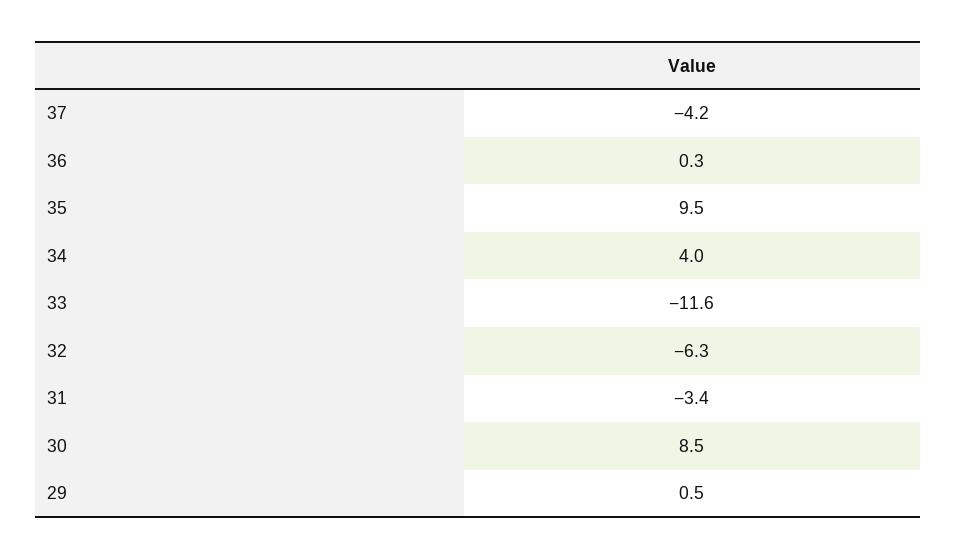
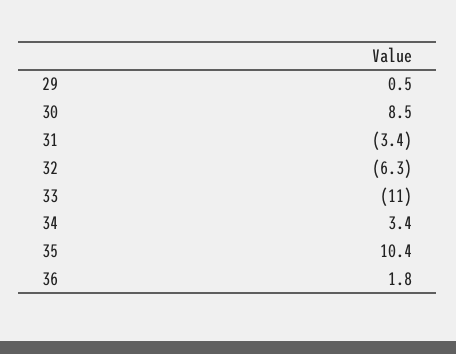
  {
-   "37": -4.2,
-   "36": 0.3,
+   "36": 1.8,
-   "35": 9.5,
+   "35": 10.4,
-   "34": 4,
+   "34": 3.4,
-   "33": -11.6,
+   "33": -11,
    "32": -6.3,
    "31": -3.4,
    "30": 8.5,
    "29": 0.5
  }

